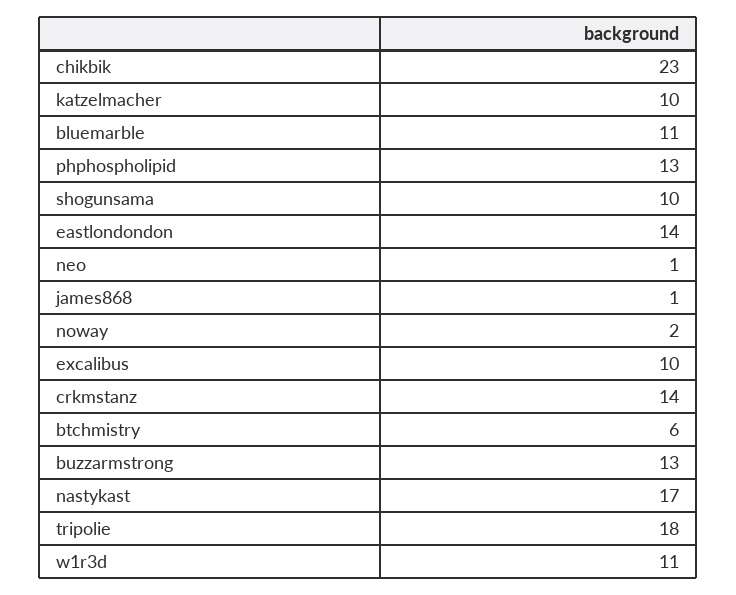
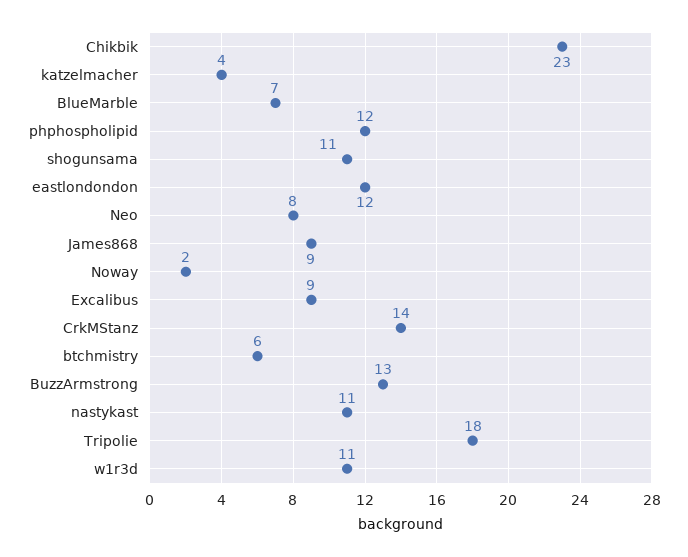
  {
    "chikbik": 23,
-   "katzelmacher": 10,
+   "katzelmacher": 4,
-   "bluemarble": 11,
+   "bluemarble": 7,
-   "phphospholipid": 13,
+   "phphospholipid": 12,
-   "shogunsama": 10,
+   "shogunsama": 11,
-   "eastlondondon": 14,
+   "eastlondondon": 12,
-   "neo": 1,
+   "neo": 8,
-   "james868": 1,
+   "james868": 9,
    "noway": 2,
-   "excalibus": 10,
+   "excalibus": 9,
    "crkmstanz": 14,
    "btchmistry": 6,
    "buzzarmstrong": 13,
-   "nastykast": 17,
+   "nastykast": 11,
    "tripolie": 18,
    "w1r3d": 11
  }

